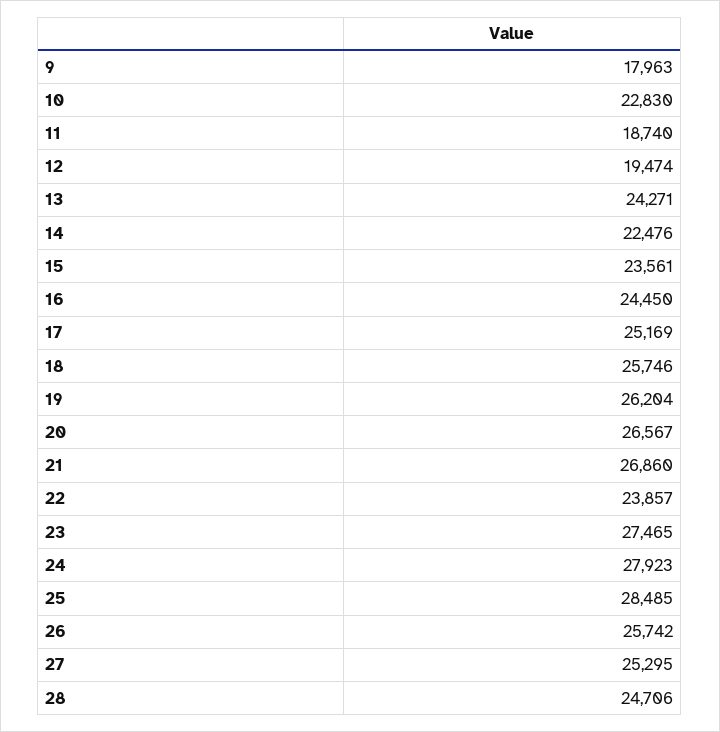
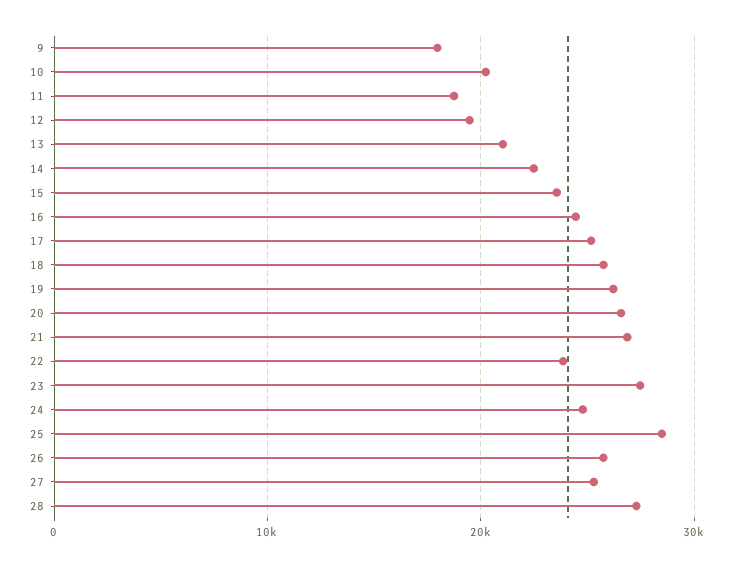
  {
    "9": 17963,
-   "10": 22830,
+   "10": 20000,
    "11": 18740,
    "12": 19474,
-   "13": 24271,
+   "13": 21000,
    "14": 22476,
    "15": 23561,
    "16": 24450,
    "17": 25169,
    "18": 25746,
    "19": 26204,
    "20": 26567,
    "21": 26860,
    "22": 23857,
    "23": 27465,
-   "24": 27923,
+   "24": 25000,
    "25": 28485,
    "26": 25742,
    "27": 25295,
-   "28": 24706
+   "28": 27000
  }

